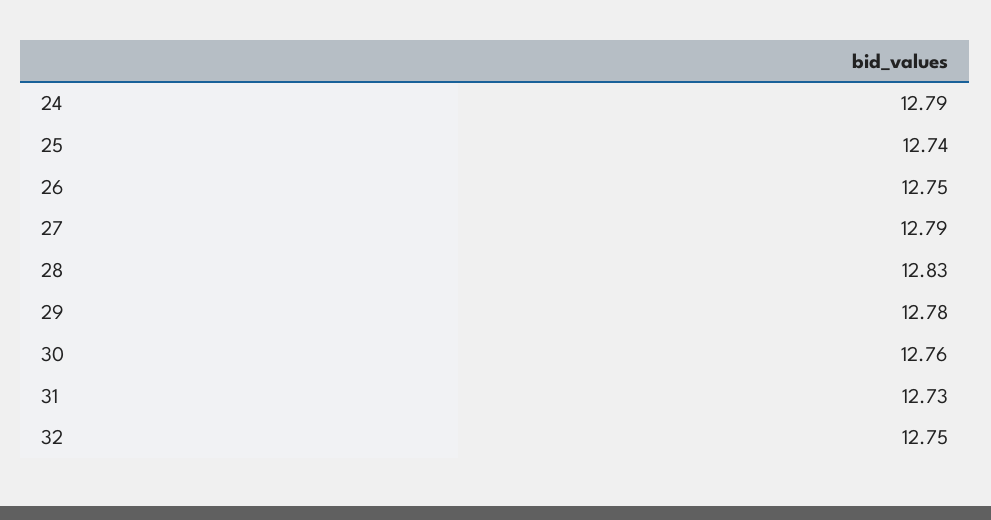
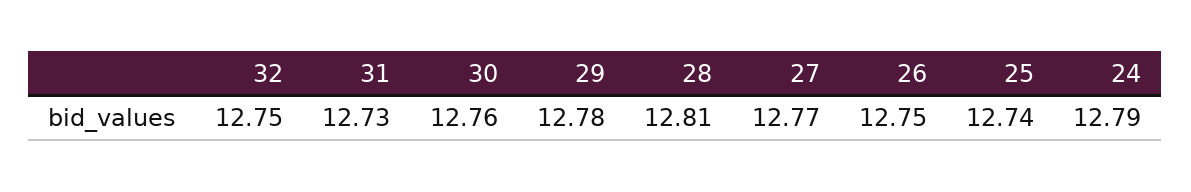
  {
    "24": 12.79,
    "25": 12.74,
    "26": 12.75,
-   "27": 12.79,
+   "27": 12.77,
-   "28": 12.83,
+   "28": 12.81,
    "29": 12.78,
    "30": 12.76,
    "31": 12.73,
    "32": 12.75
  }

